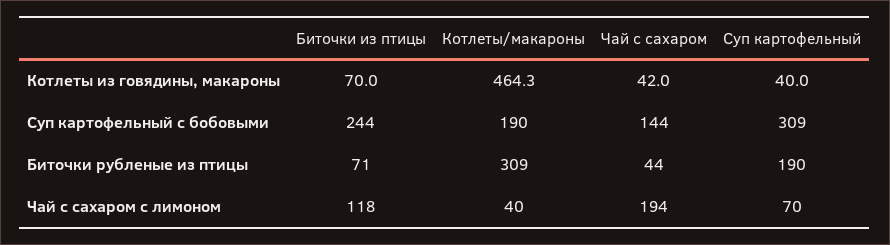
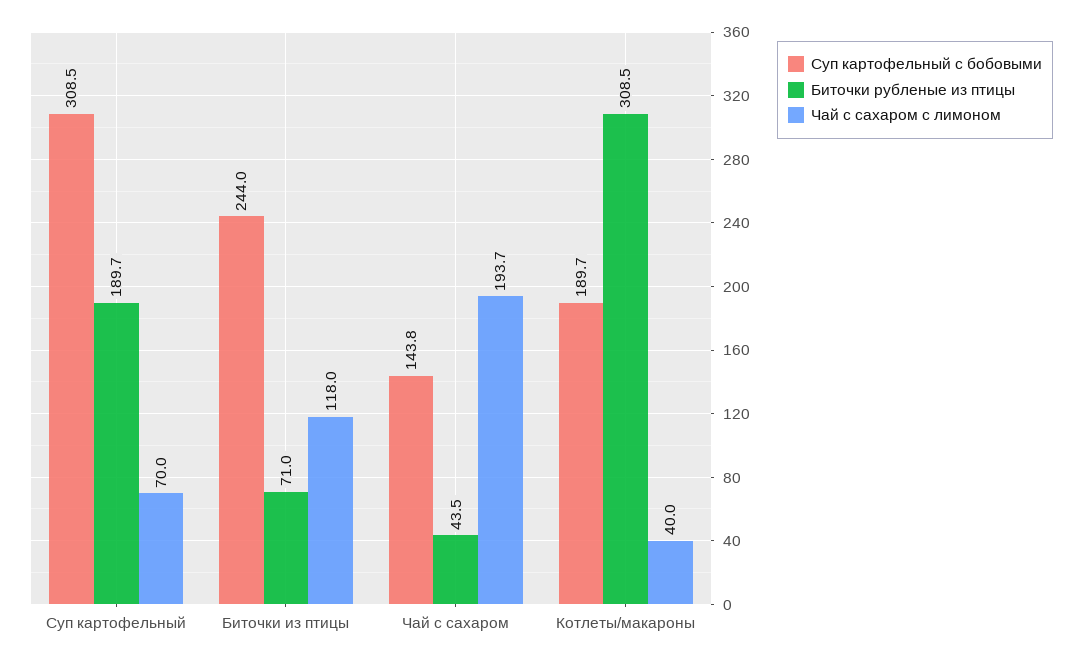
  {
-   "Котлеты из говядины, макароны": {
-     "Биточки из птицы": 70,
-     "Котлеты/макароны": 464.3,
-     "Чай с сахаром": 42,
-     "Суп картофельный": 40
-   },
    "Суп картофельный с бобовыми": {
      "Биточки из птицы": 244,
      "Котлеты/макароны": 189.7,
      "Чай с сахаром": 143.8,
      "Суп картофельный": 308.5
    },
    "Биточки рубленые из птицы": {
      "Биточки из птицы": 71,
      "Котлеты/макароны": 308.5,
      "Чай с сахаром": 43.5,
      "Суп картофельный": 189.7
    },
    "Чай с сахаром с лимоном": {
      "Биточки из птицы": 118,
      "Котлеты/макароны": 40,
      "Чай с сахаром": 193.7,
      "Суп картофельный": 70
    }
  }

